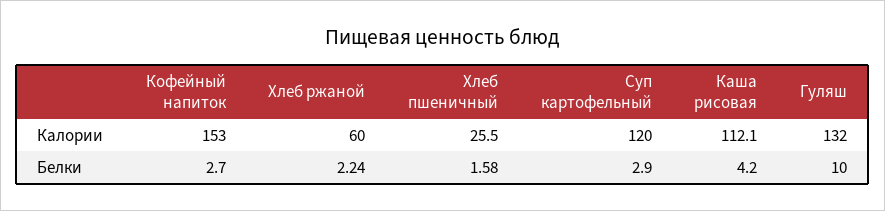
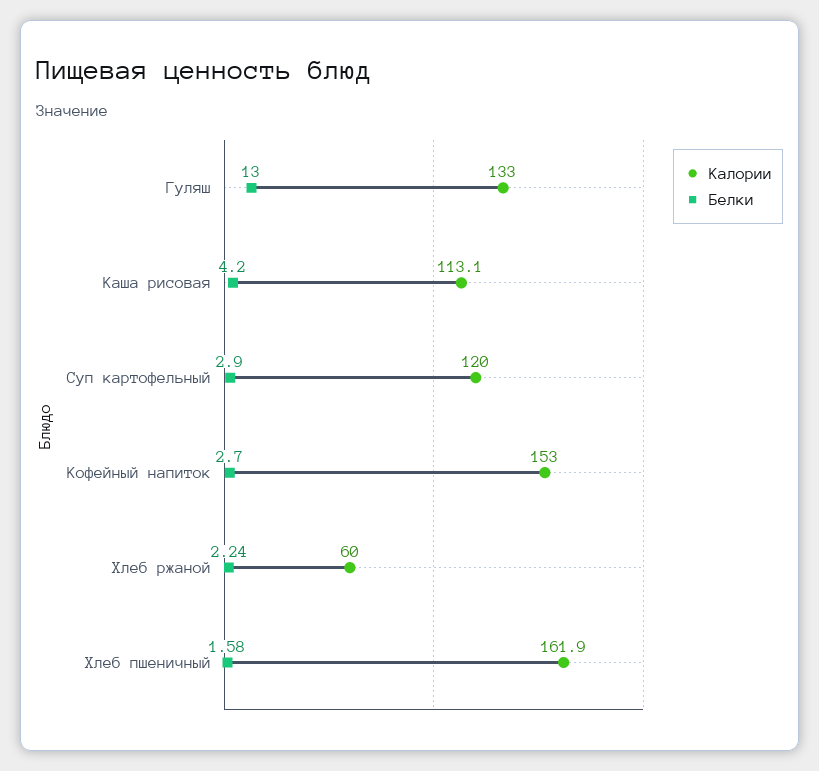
  {
    "Калории": {
      "Кофейный напиток": 153,
      "Хлеб ржаной": 60,
-     "Хлеб пшеничный": 25.5,
+     "Хлеб пшеничный": 161.9,
      "Суп картофельный": 120,
-     "Каша рисовая": 112.1,
+     "Каша рисовая": 113.1,
-     "Гуляш": 132
+     "Гуляш": 133
    },
    "Белки": {
      "Кофейный напиток": 2.7,
      "Хлеб ржаной": 2.24,
      "Хлеб пшеничный": 1.58,
      "Суп картофельный": 2.9,
      "Каша рисовая": 4.2,
-     "Гуляш": 10
+     "Гуляш": 13
    }
  }

